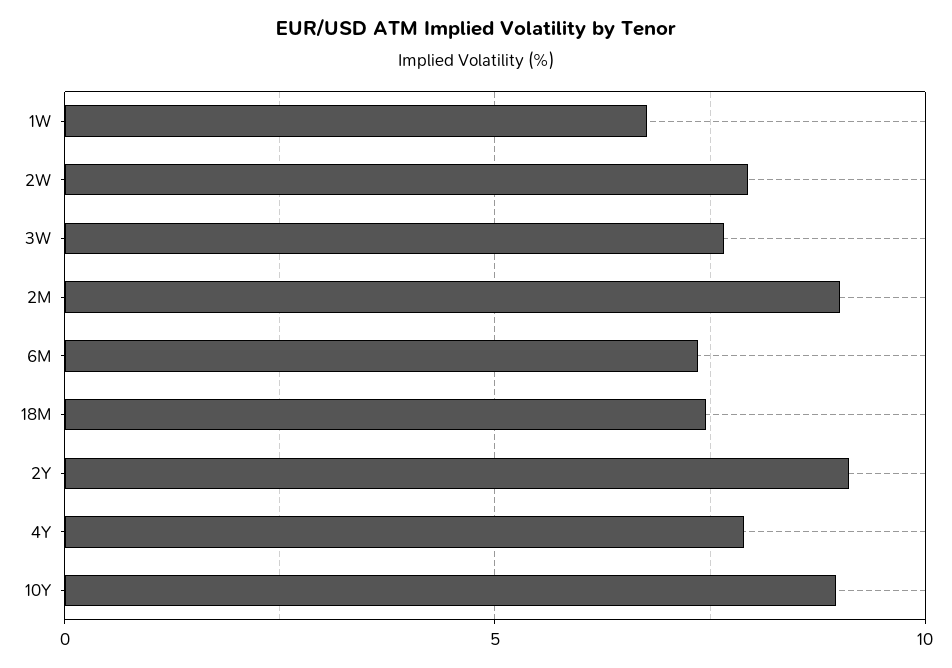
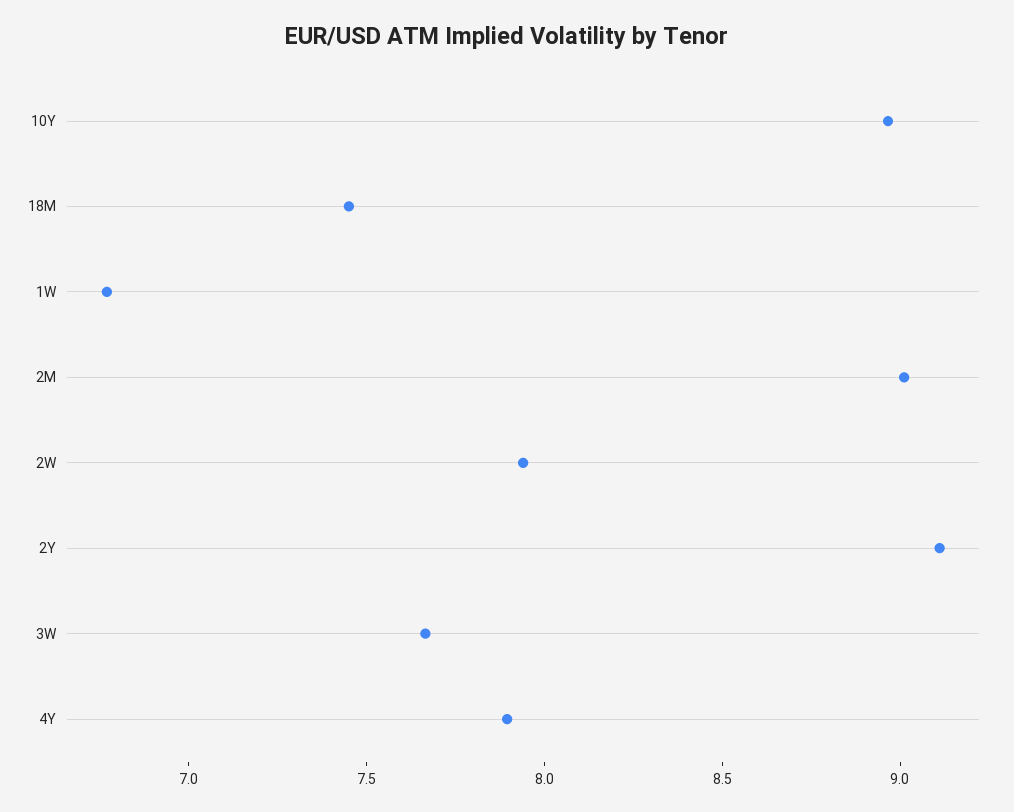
  {
    "1W": 6.8,
    "2W": 7.9,
    "3W": 7.7,
    "2M": 9,
-   "6M": 7.5,
    "18M": 7.5,
    "2Y": 9.1,
    "4Y": 7.9,
    "10Y": 9
  }

